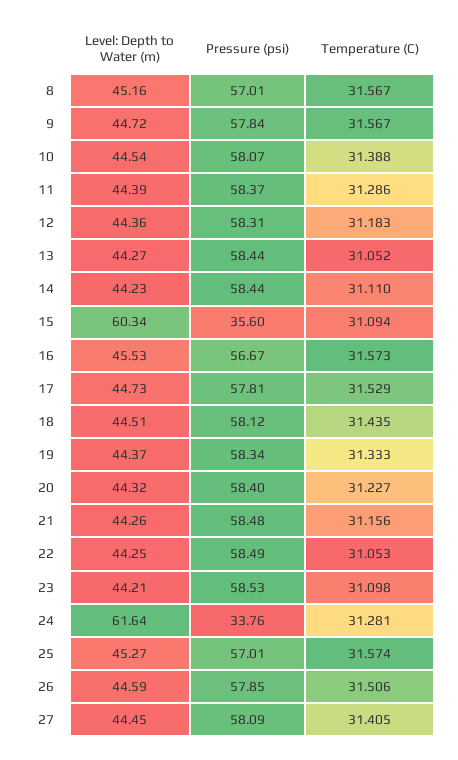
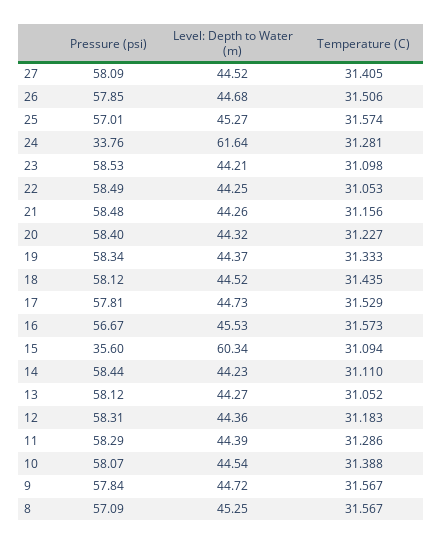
  {
    "Level: Depth to Water (m)": {
-     "8": 45.16,
+     "8": 45.25,
      "9": 44.72,
      "10": 44.54,
      "11": 44.39,
      "12": 44.36,
      "13": 44.27,
      "14": 44.23,
      "15": 60.34,
      "16": 45.53,
      "17": 44.73,
-     "18": 44.51,
+     "18": 44.52,
      "19": 44.37,
      "20": 44.32,
      "21": 44.26,
      "22": 44.25,
      "23": 44.21,
      "24": 61.64,
      "25": 45.27,
-     "26": 44.59,
+     "26": 44.68,
-     "27": 44.45
+     "27": 44.52
    },
    "Pressure (psi)": {
-     "8": 57.01,
+     "8": 57.09,
      "9": 57.84,
      "10": 58.07,
-     "11": 58.37,
+     "11": 58.29,
      "12": 58.31,
-     "13": 58.44,
+     "13": 58.12,
      "14": 58.44,
      "15": 35.6,
      "16": 56.67,
      "17": 57.81,
      "18": 58.12,
      "19": 58.34,
      "20": 58.4,
      "21": 58.48,
      "22": 58.49,
      "23": 58.53,
      "24": 33.76,
      "25": 57.01,
      "26": 57.85,
      "27": 58.09
    },
    "Temperature (C)": {
      "8": 31.567,
      "9": 31.567,
      "10": 31.388,
      "11": 31.286,
      "12": 31.183,
      "13": 31.052,
      "14": 31.11,
      "15": 31.094,
      "16": 31.573,
      "17": 31.529,
      "18": 31.435,
      "19": 31.333,
      "20": 31.227,
      "21": 31.156,
      "22": 31.053,
      "23": 31.098,
      "24": 31.281,
      "25": 31.574,
      "26": 31.506,
      "27": 31.405
    }
  }

